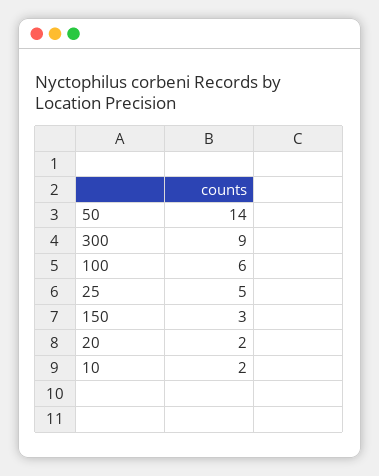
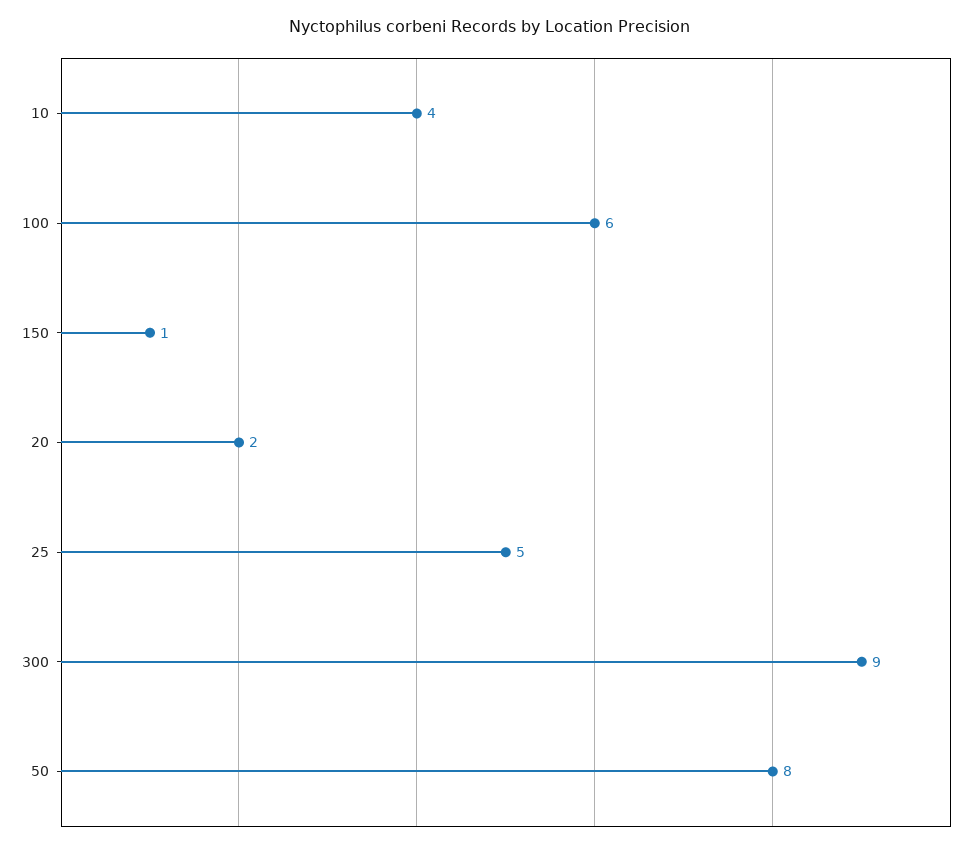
  {
-   "50": 14,
+   "50": 8,
    "300": 9,
    "100": 6,
    "25": 5,
-   "150": 3,
+   "150": 1,
    "20": 2,
-   "10": 2
+   "10": 4
  }

